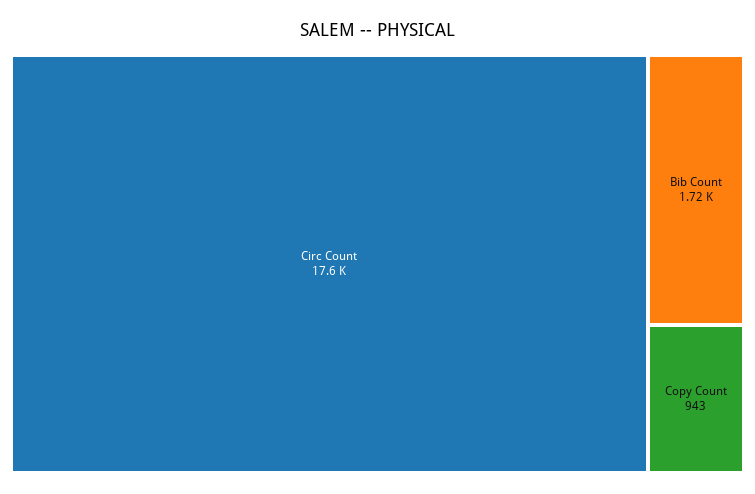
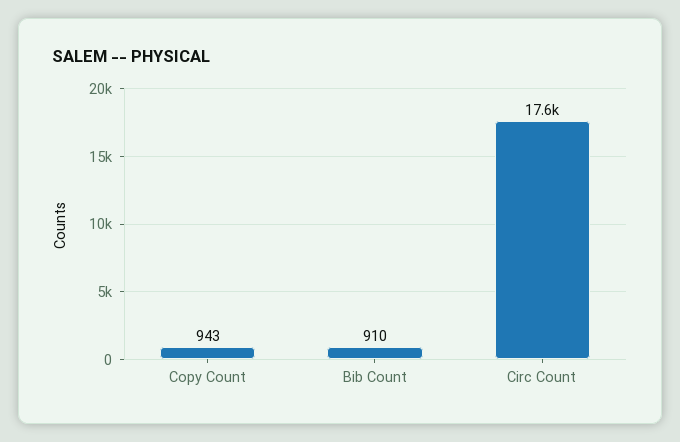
  {
    "Circ Count": 17600,
-   "Bib Count": 1720,
+   "Bib Count": 910,
    "Copy Count": 943
  }

